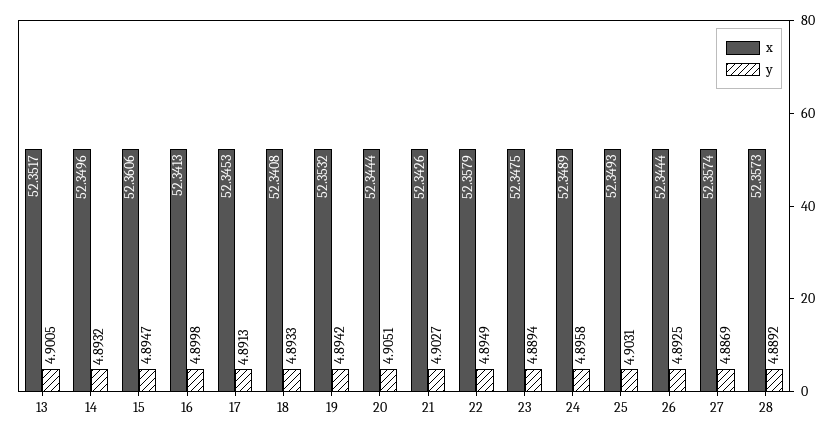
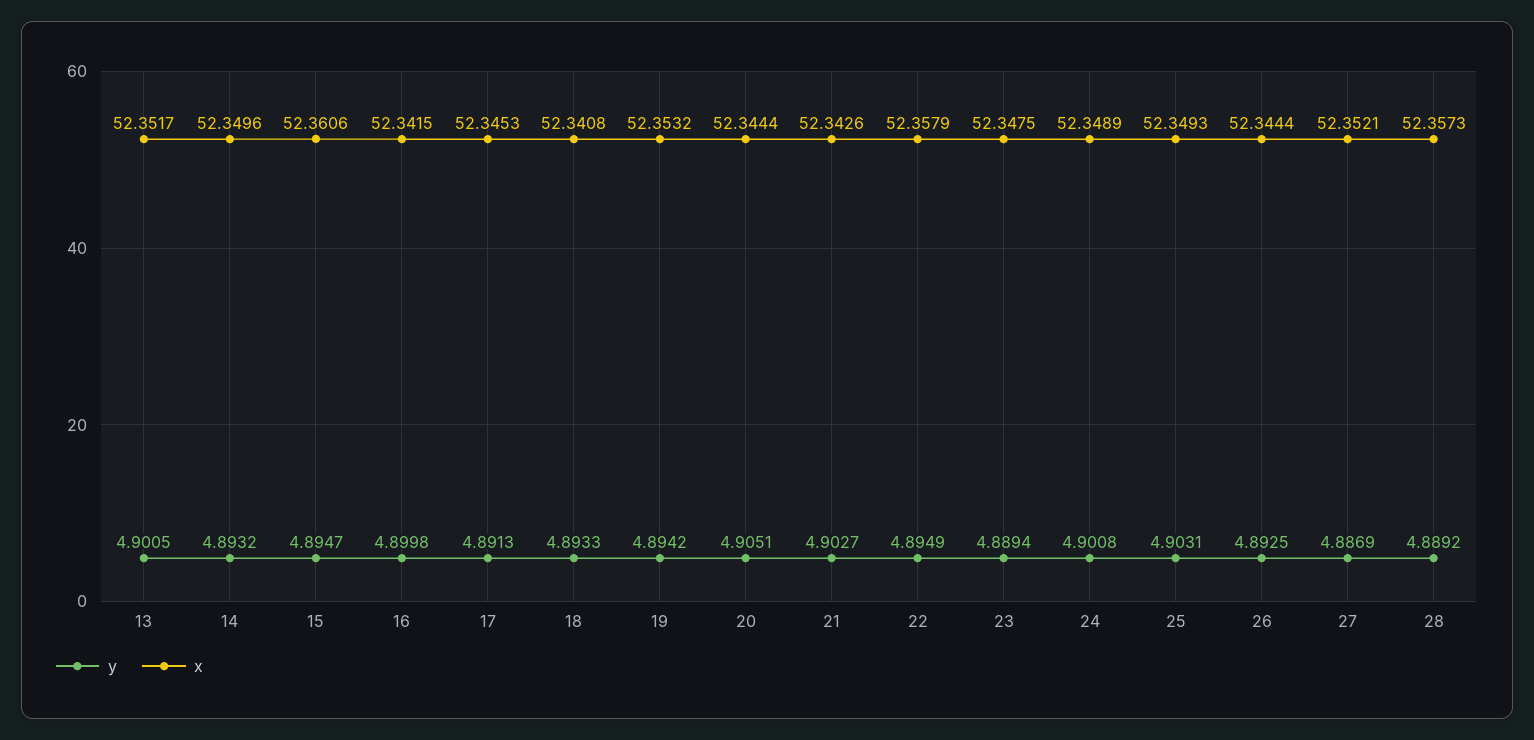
  {
    "x": {
      "13": 52.3517,
      "14": 52.3496,
      "15": 52.3606,
-     "16": 52.3413,
+     "16": 52.3415,
      "17": 52.3453,
      "18": 52.3408,
      "19": 52.3532,
      "20": 52.3444,
      "21": 52.3426,
      "22": 52.3579,
      "23": 52.3475,
      "24": 52.3489,
      "25": 52.3493,
      "26": 52.3444,
-     "27": 52.3574,
+     "27": 52.3521,
      "28": 52.3573
    },
    "y": {
      "13": 4.9005,
      "14": 4.8932,
      "15": 4.8947,
      "16": 4.8998,
      "17": 4.8913,
      "18": 4.8933,
      "19": 4.8942,
      "20": 4.9051,
      "21": 4.9027,
      "22": 4.8949,
      "23": 4.8894,
-     "24": 4.8958,
+     "24": 4.9008,
      "25": 4.9031,
      "26": 4.8925,
      "27": 4.8869,
      "28": 4.8892
    }
  }

